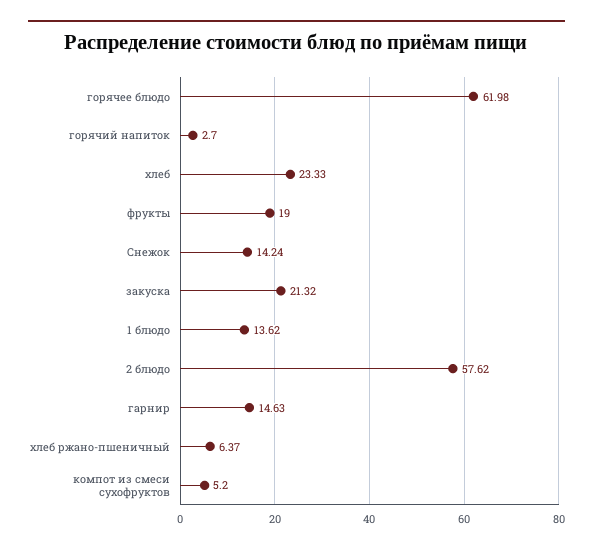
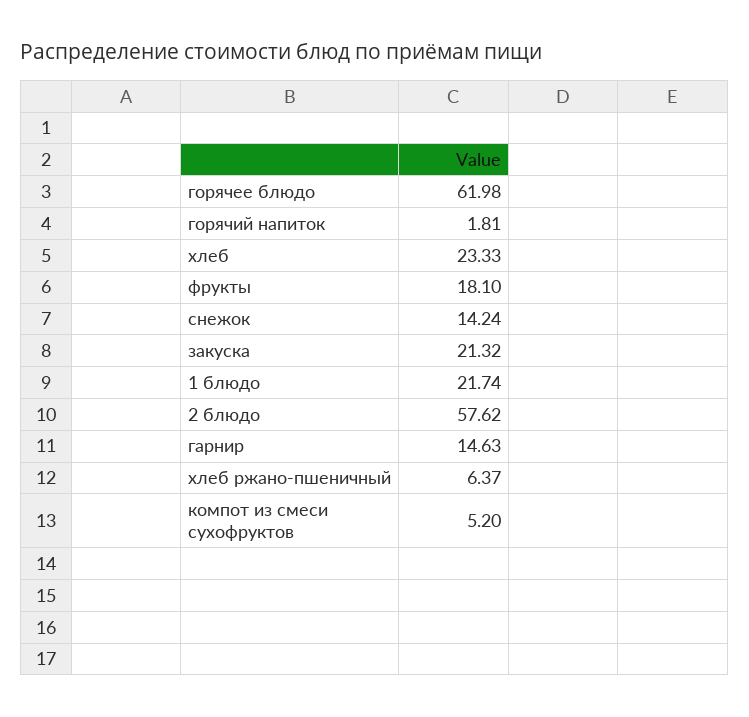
  {
    "горячее блюдо": 61.98,
-   "горячий напиток": 2.7,
+   "горячий напиток": 1.81,
    "хлеб": 23.33,
-   "фрукты": 19,
+   "фрукты": 18.1,
    "Снежок": 14.24,
    "закуска": 21.32,
-   "1 блюдо": 13.62,
+   "1 блюдо": 21.74,
    "2 блюдо": 57.62,
    "гарнир": 14.63,
    "хлеб ржано-пшеничный": 6.37,
    "компот из смеси сухофруктов": 5.2
  }

